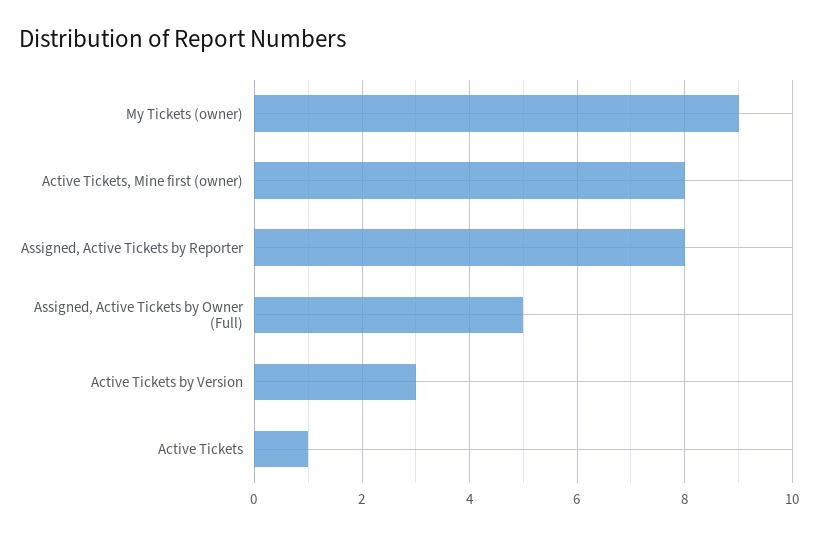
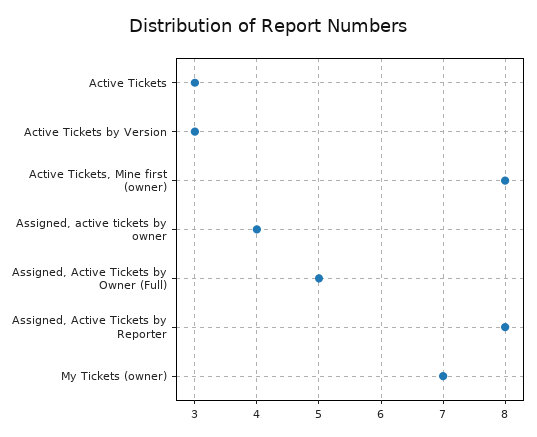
  {
-   "My Tickets (owner)": 9,
+   "My Tickets (owner)": 7,
    "Active Tickets, Mine first (owner)": 8,
    "Assigned, Active Tickets by Reporter": 8,
    "Assigned, Active Tickets by Owner (Full)": 5,
    "Active Tickets by Version": 3,
-   "Active Tickets": 1
+   "Active Tickets": 3,
+   "Assigned, active tickets by owner": 4
  }

